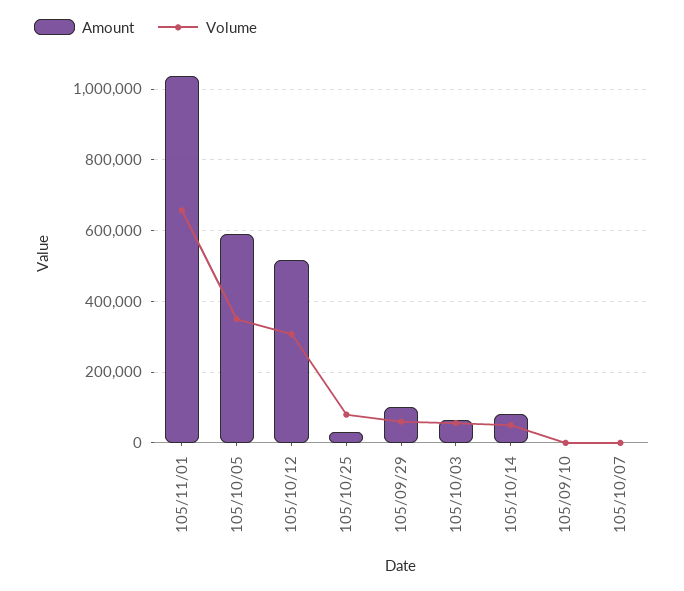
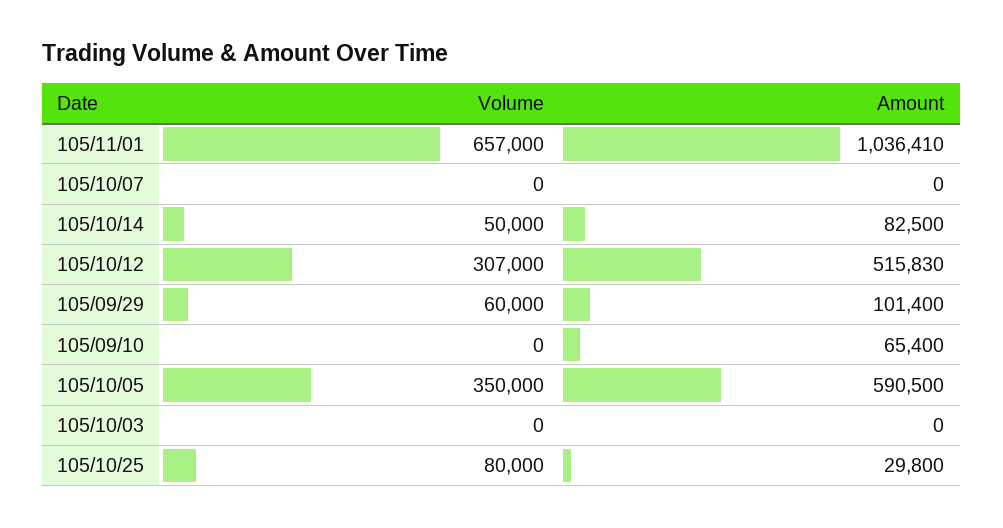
  {
    "Amount": {
      "105/11/01": 1036410,
      "105/10/05": 590500,
      "105/10/12": 515830,
      "105/10/25": 29800,
      "105/09/29": 101400,
-     "105/10/03": 60000,
+     "105/10/03": 0,
      "105/10/14": 82500,
-     "105/09/10": 0,
+     "105/09/10": 65400,
      "105/10/07": 0
    },
    "Volume": {
      "105/11/01": 657000,
      "105/10/05": 350000,
      "105/10/12": 307000,
      "105/10/25": 80000,
      "105/09/29": 60000,
-     "105/10/03": 60000,
+     "105/10/03": 0,
      "105/10/14": 50000,
      "105/09/10": 0,
      "105/10/07": 0
    }
  }

